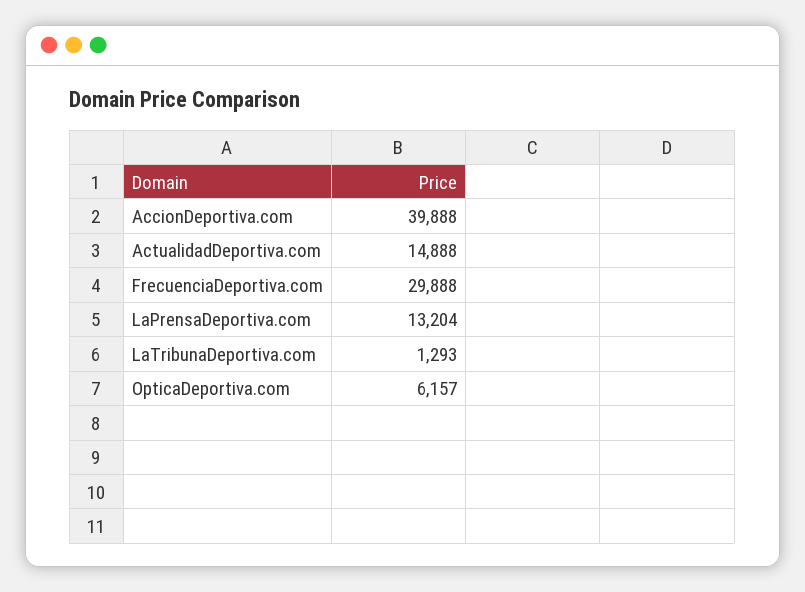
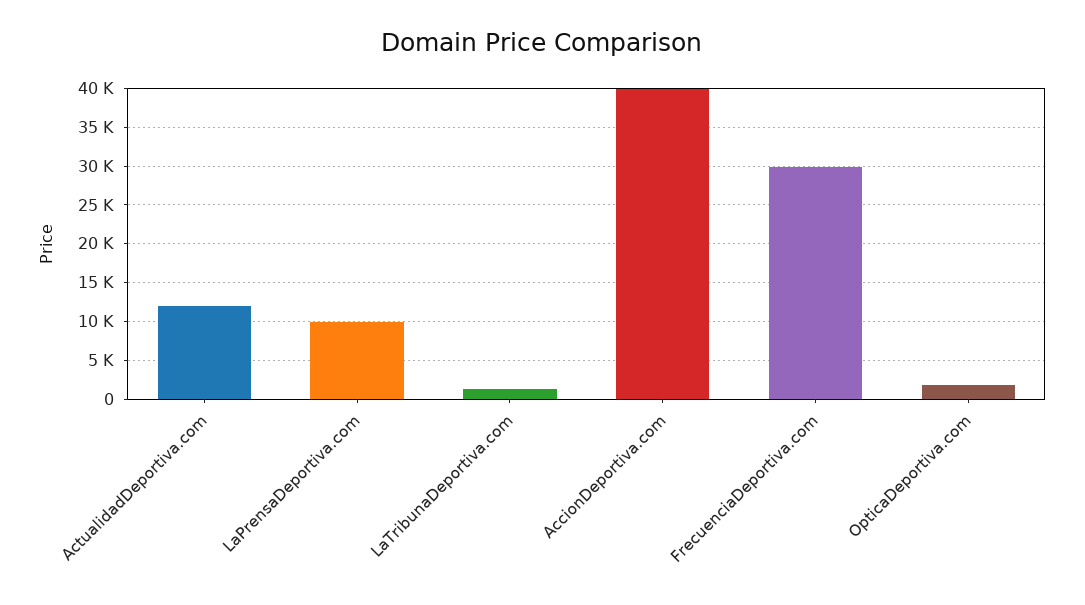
  {
    "AccionDeportiva.com": 39888,
-   "ActualidadDeportiva.com": 14888,
+   "ActualidadDeportiva.com": 12000,
    "FrecuenciaDeportiva.com": 29888,
-   "LaPrensaDeportiva.com": 13204,
+   "LaPrensaDeportiva.com": 10000,
    "LaTribunaDeportiva.com": 1293,
-   "OpticaDeportiva.com": 6157
+   "OpticaDeportiva.com": 2000
  }

